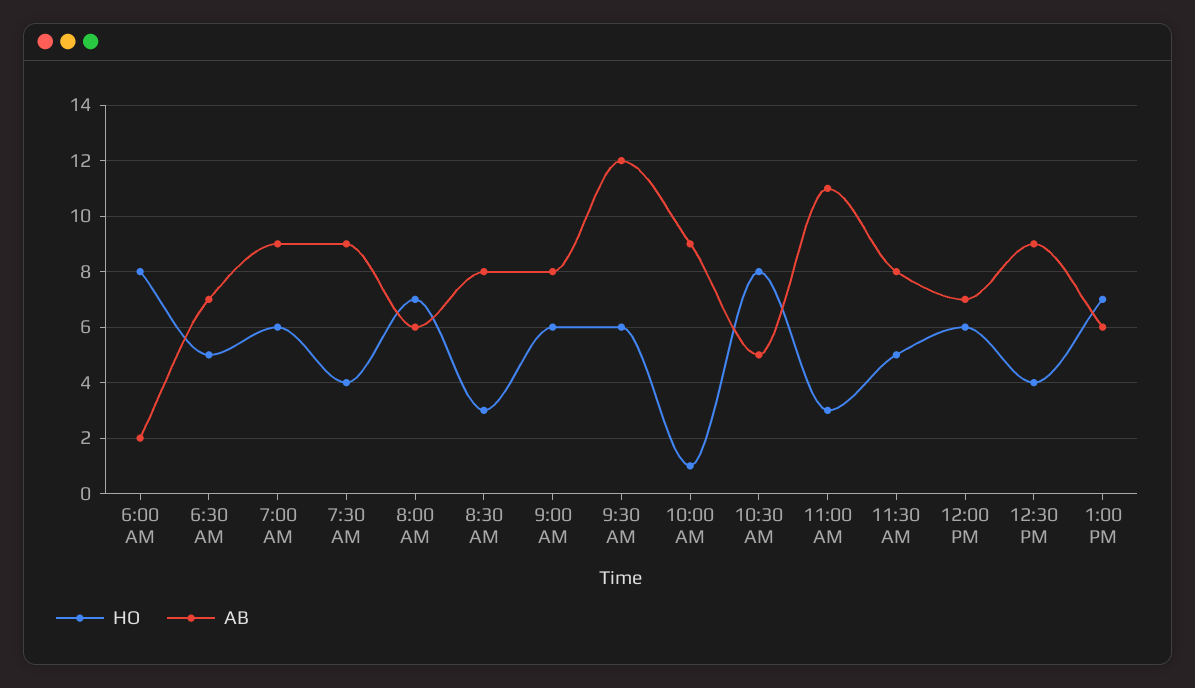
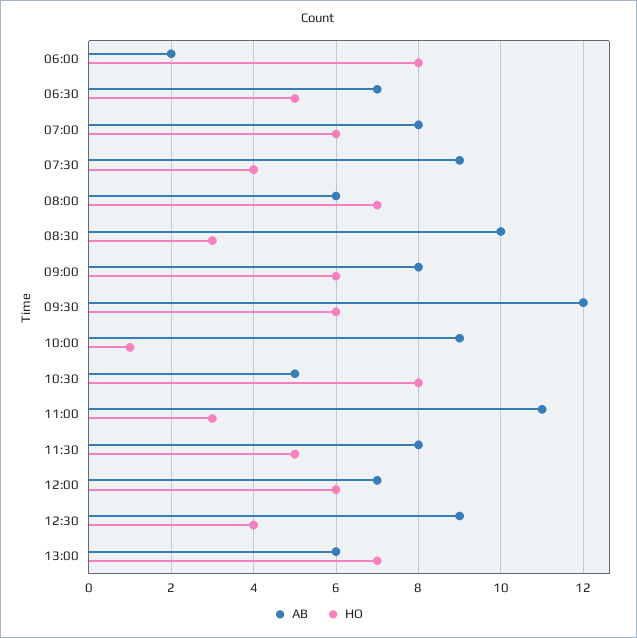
  {
    "HO": {
      "6:00 AM": 8,
      "6:30 AM": 5,
      "7:00 AM": 6,
      "7:30 AM": 4,
      "8:00 AM": 7,
      "8:30 AM": 3,
      "9:00 AM": 6,
      "9:30 AM": 6,
      "10:00 AM": 1,
      "10:30 AM": 8,
      "11:00 AM": 3,
      "11:30 AM": 5,
      "12:00 PM": 6,
      "12:30 PM": 4,
      "1:00 PM": 7
    },
    "AB": {
      "6:00 AM": 2,
      "6:30 AM": 7,
-     "7:00 AM": 9,
+     "7:00 AM": 8,
      "7:30 AM": 9,
      "8:00 AM": 6,
-     "8:30 AM": 8,
+     "8:30 AM": 10,
      "9:00 AM": 8,
      "9:30 AM": 12,
      "10:00 AM": 9,
      "10:30 AM": 5,
      "11:00 AM": 11,
      "11:30 AM": 8,
      "12:00 PM": 7,
      "12:30 PM": 9,
      "1:00 PM": 6
    }
  }

